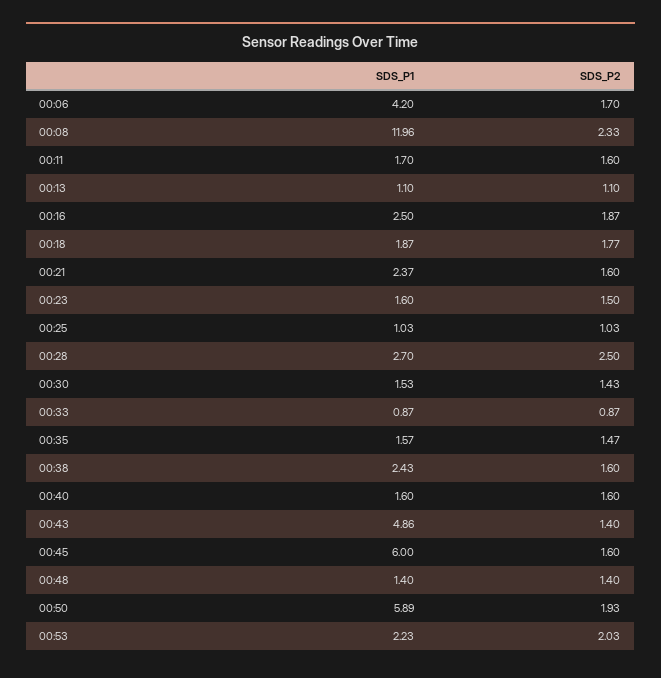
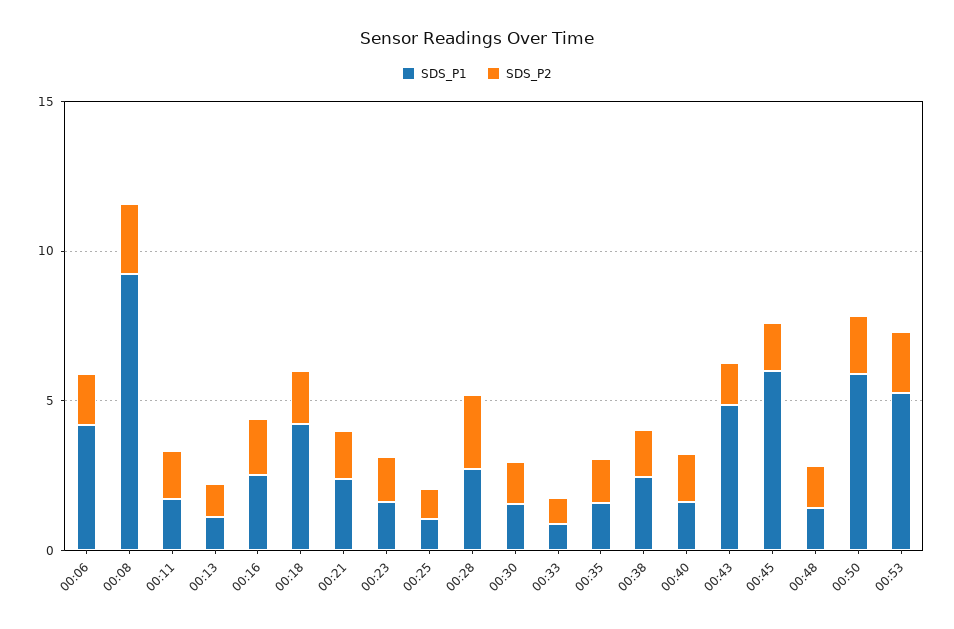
  {
    "SDS_P1": {
      "00:06": 4.2,
-     "00:08": 11.96,
+     "00:08": 9,
      "00:11": 1.7,
      "00:13": 1.1,
      "00:16": 2.5,
-     "00:18": 1.87,
+     "00:18": 4,
      "00:21": 2.37,
      "00:23": 1.6,
      "00:25": 1.03,
      "00:28": 2.7,
      "00:30": 1.53,
      "00:33": 0.87,
      "00:35": 1.57,
      "00:38": 2.43,
      "00:40": 1.6,
      "00:43": 4.86,
      "00:45": 6,
      "00:48": 1.4,
      "00:50": 5.89,
-     "00:53": 2.23
+     "00:53": 5
    },
    "SDS_P2": {
      "00:06": 1.7,
      "00:08": 2.33,
      "00:11": 1.6,
      "00:13": 1.1,
      "00:16": 1.87,
      "00:18": 1.77,
      "00:21": 1.6,
      "00:23": 1.5,
      "00:25": 1.03,
      "00:28": 2.5,
      "00:30": 1.43,
      "00:33": 0.87,
      "00:35": 1.47,
      "00:38": 1.6,
      "00:40": 1.6,
      "00:43": 1.4,
      "00:45": 1.6,
      "00:48": 1.4,
      "00:50": 1.93,
      "00:53": 2.03
    }
  }

